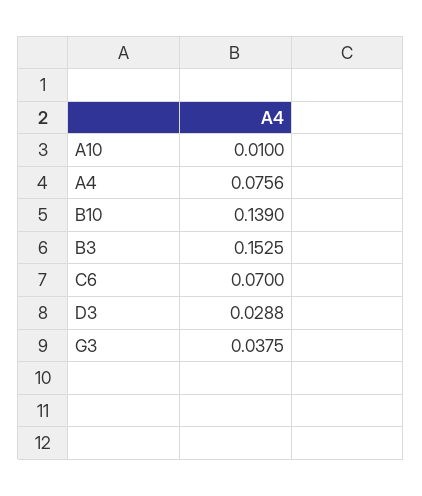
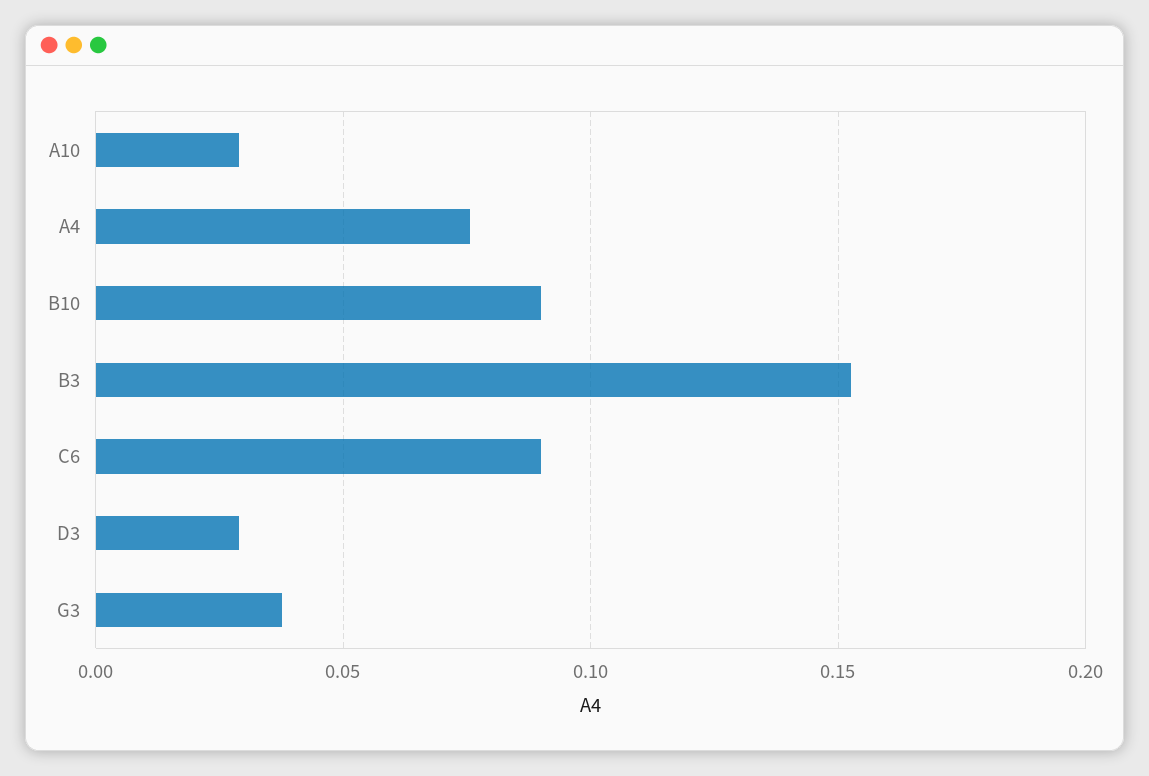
  {
-   "A10": 0.01,
+   "A10": 0.03,
    "A4": 0.0756,
-   "B10": 0.139,
+   "B10": 0.09,
    "B3": 0.1525,
-   "C6": 0.07,
+   "C6": 0.09,
    "D3": 0.0288,
    "G3": 0.0375
  }

